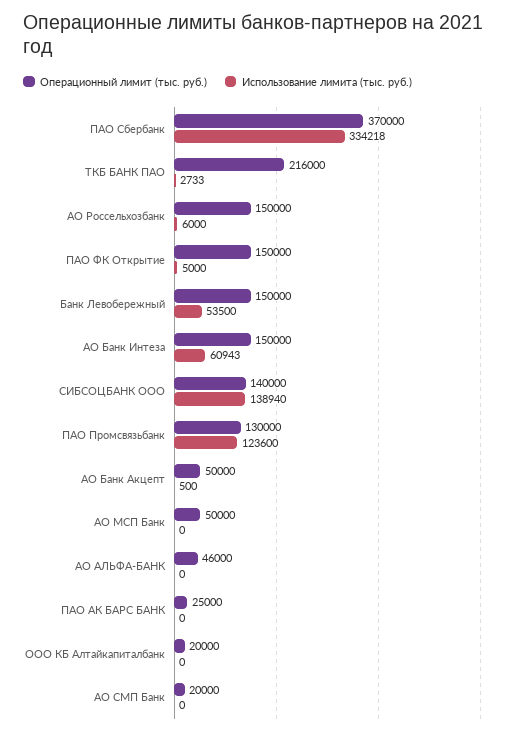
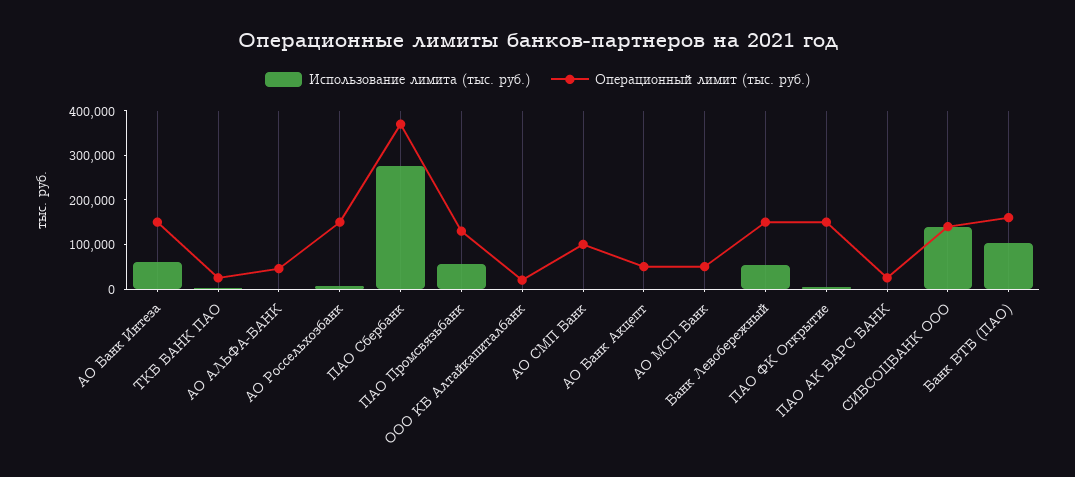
  {
    "Операционный лимит (тыс. руб.)": {
      "ПАО Сбербанк": 370000,
-     "ТКБ БАНК ПАО": 216000,
+     "ТКБ БАНК ПАО": 20000,
      "АО Россельхозбанк": 150000,
      "ПАО ФК Открытие": 150000,
      "Банк Левобережный": 150000,
      "АО Банк Интеза": 150000,
      "СИБСОЦБАНК ООО": 140000,
      "ПАО Промсвязьбанк": 130000,
      "АО Банк Акцепт": 50000,
      "АО МСП Банк": 50000,
      "АО АЛЬФА-БАНК": 46000,
      "ПАО АК БАРС БАНК": 25000,
      "ООО КБ Алтайкапиталбанк": 20000,
-     "АО СМП Банк": 20000
+     "АО СМП Банк": 100000,
+     "Банк ВТБ (ПАО)": 160000
    },
    "Использование лимита (тыс. руб.)": {
-     "ПАО Сбербанк": 334218,
+     "ПАО Сбербанк": 280000,
      "ТКБ БАНК ПАО": 2733,
      "АО Россельхозбанк": 6000,
      "ПАО ФК Открытие": 5000,
      "Банк Левобережный": 53500,
      "АО Банк Интеза": 60943,
      "СИБСОЦБАНК ООО": 138940,
-     "ПАО Промсвязьбанк": 123600,
+     "ПАО Промсвязьбанк": 60000,
      "АО Банк Акцепт": 500,
      "АО МСП Банк": 0,
      "АО АЛЬФА-БАНК": 0,
      "ПАО АК БАРС БАНК": 0,
      "ООО КБ Алтайкапиталбанк": 0,
-     "АО СМП Банк": 0
+     "АО СМП Банк": 0,
+     "Банк ВТБ (ПАО)": 100000
    }
  }

